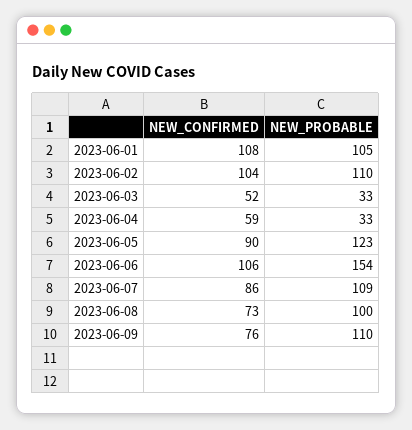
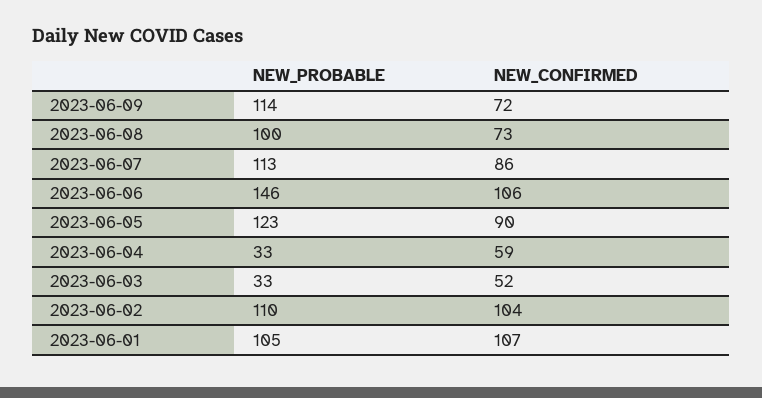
  {
    "NEW_CONFIRMED": {
-     "2023-06-01": 108,
+     "2023-06-01": 107,
      "2023-06-02": 104,
      "2023-06-03": 52,
      "2023-06-04": 59,
      "2023-06-05": 90,
      "2023-06-06": 106,
      "2023-06-07": 86,
      "2023-06-08": 73,
-     "2023-06-09": 76
+     "2023-06-09": 72
    },
    "NEW_PROBABLE": {
      "2023-06-01": 105,
      "2023-06-02": 110,
      "2023-06-03": 33,
      "2023-06-04": 33,
      "2023-06-05": 123,
-     "2023-06-06": 154,
+     "2023-06-06": 146,
-     "2023-06-07": 109,
+     "2023-06-07": 113,
      "2023-06-08": 100,
-     "2023-06-09": 110
+     "2023-06-09": 114
    }
  }

